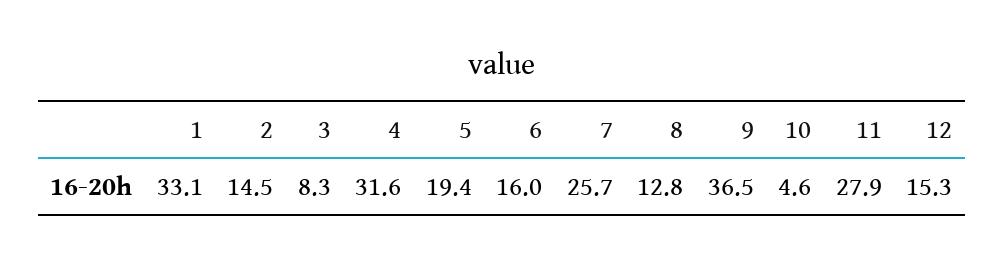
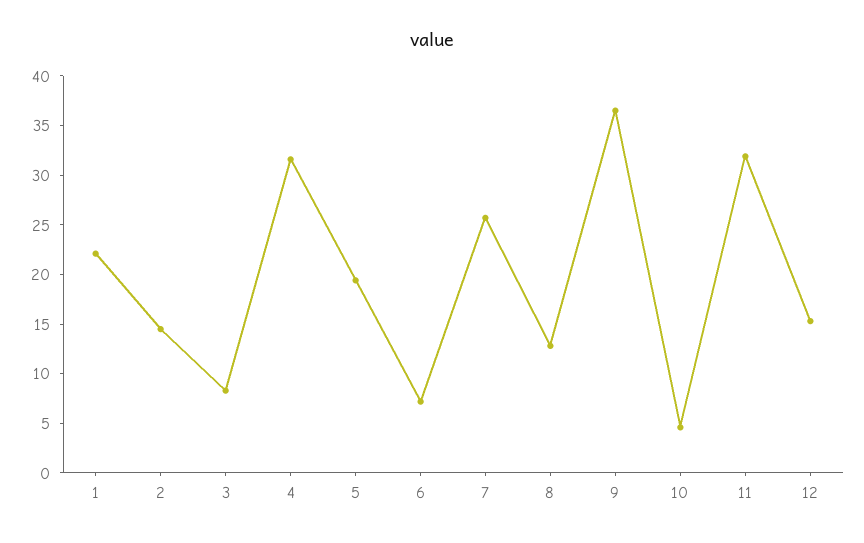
  {
-   "1": 33.1,
+   "1": 22,
    "2": 14.5,
    "3": 8.3,
    "4": 31.6,
    "5": 19.4,
-   "6": 16,
+   "6": 7,
    "7": 25.7,
    "8": 12.8,
    "9": 36.5,
    "10": 4.6,
-   "11": 27.9,
+   "11": 32,
    "12": 15.3
  }

